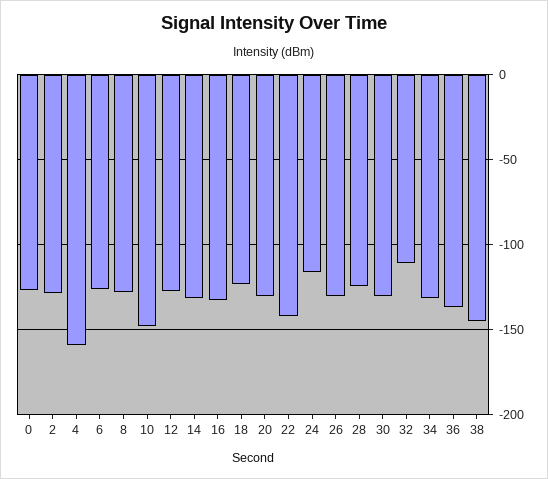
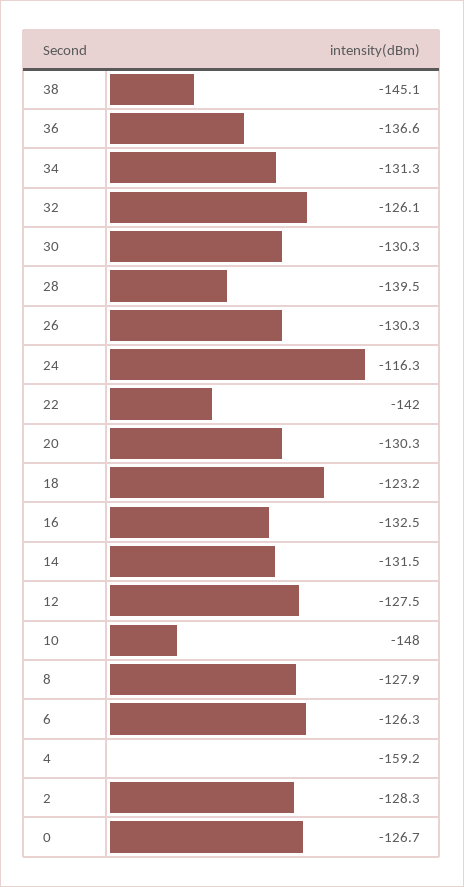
  {
    "0": -126.7,
    "2": -128.3,
    "4": -159.2,
    "6": -126.3,
    "8": -127.9,
    "10": -148,
    "12": -127.5,
    "14": -131.5,
    "16": -132.5,
    "18": -123.2,
    "20": -130.3,
    "22": -142,
    "24": -116.3,
    "26": -130.3,
-   "28": -125,
+   "28": -139.5,
    "30": -130.3,
-   "32": -110,
+   "32": -126.1,
    "34": -131.3,
    "36": -136.6,
    "38": -145.1
  }

